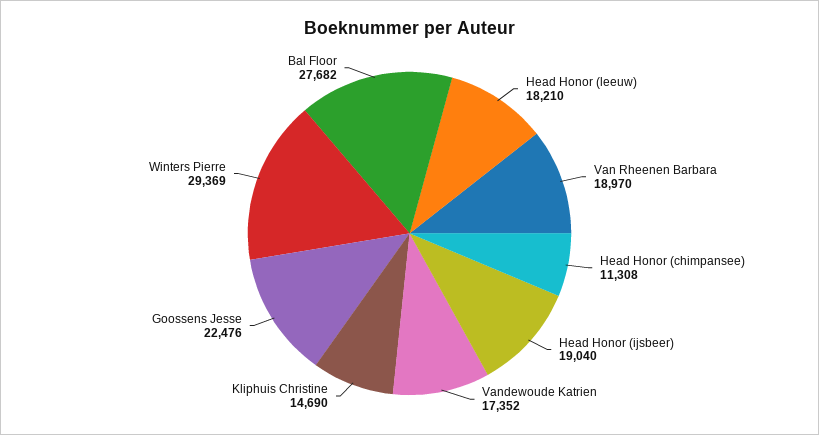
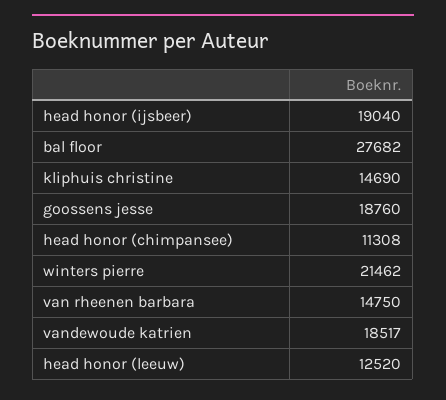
  {
-   "Head Honor (leeuw)": 18210,
+   "Head Honor (leeuw)": 12520,
-   "Van Rheenen Barbara": 18970,
+   "Van Rheenen Barbara": 14750,
    "Head Honor (chimpansee)": 11308,
    "Head Honor (ijsbeer)": 19040,
-   "Vandewoude Katrien": 17352,
+   "Vandewoude Katrien": 18517,
    "Kliphuis Christine": 14690,
-   "Goossens Jesse": 22476,
+   "Goossens Jesse": 18760,
-   "Winters Pierre": 29369,
+   "Winters Pierre": 21462,
    "Bal Floor": 27682
  }

